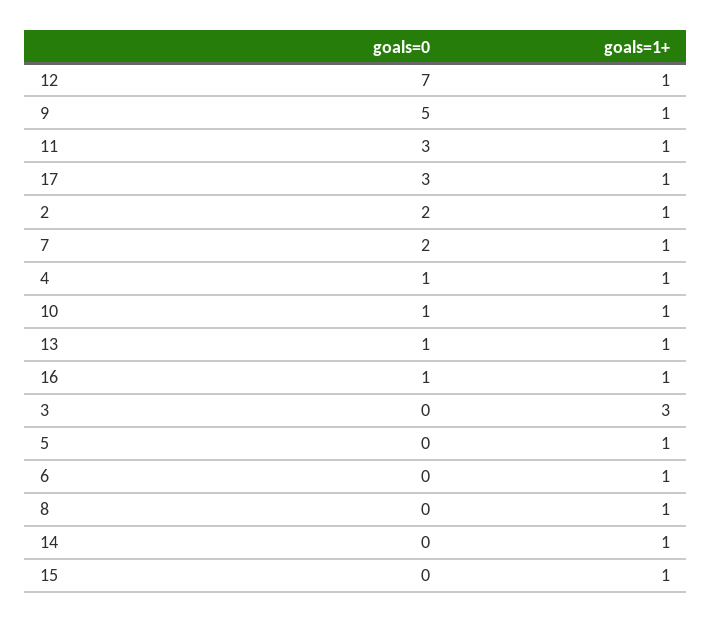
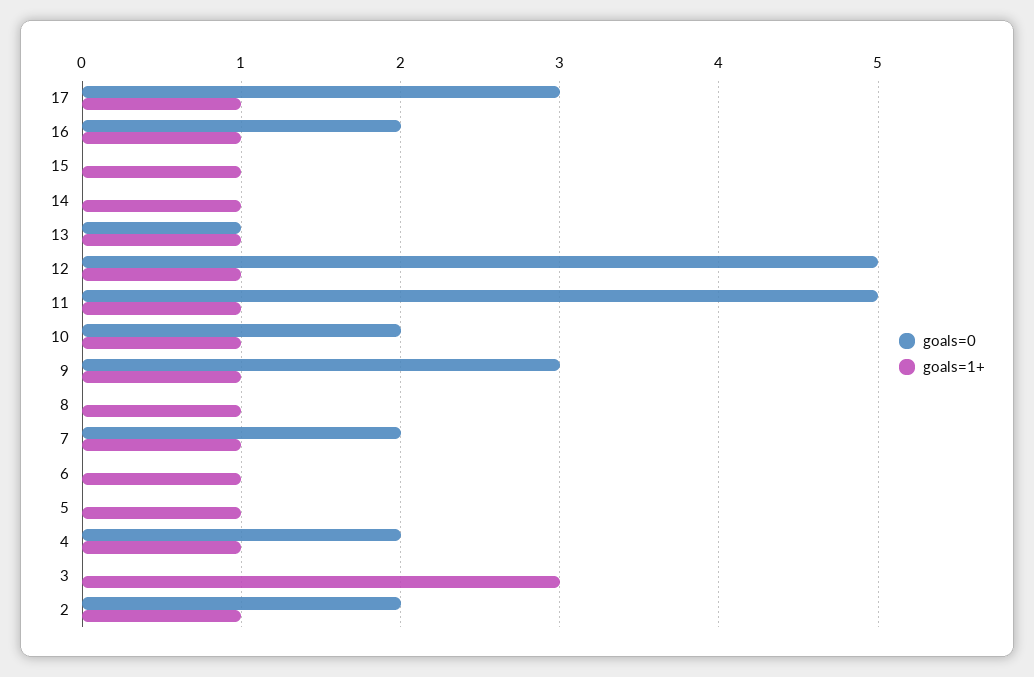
  {
    "goals=0": {
-     "12": 7,
+     "12": 5,
-     "9": 5,
+     "9": 3,
-     "11": 3,
+     "11": 5,
      "17": 3,
      "2": 2,
      "7": 2,
-     "4": 1,
+     "4": 2,
-     "10": 1,
+     "10": 2,
      "13": 1,
-     "16": 1,
+     "16": 2,
      "3": 0,
      "5": 0,
      "6": 0,
      "8": 0,
      "14": 0,
      "15": 0
    },
    "goals=1+": {
      "12": 1,
      "9": 1,
      "11": 1,
      "17": 1,
      "2": 1,
      "7": 1,
      "4": 1,
      "10": 1,
      "13": 1,
      "16": 1,
      "3": 3,
      "5": 1,
      "6": 1,
      "8": 1,
      "14": 1,
      "15": 1
    }
  }

